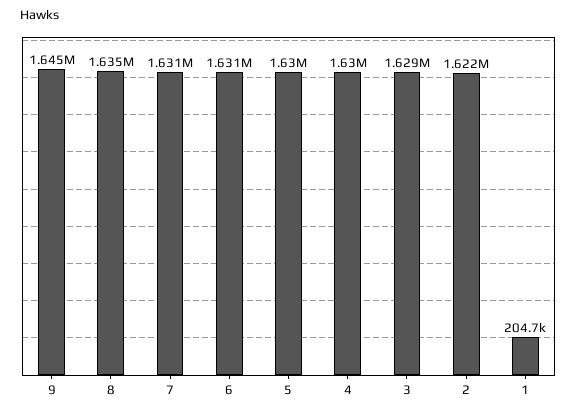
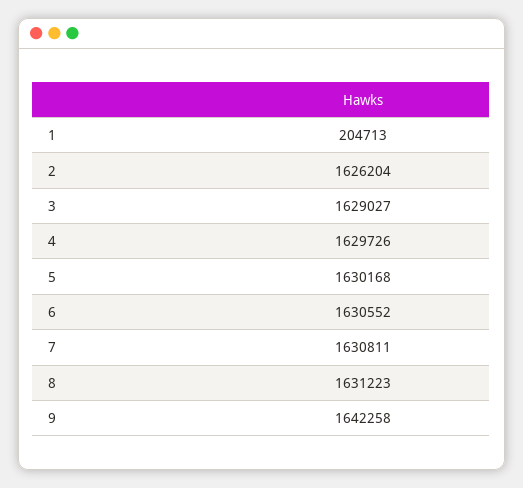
  {
-   "9": 1645000,
+   "9": 1642258,
-   "8": 1635000,
+   "8": 1631223,
    "7": 1630811,
    "6": 1630552,
    "5": 1630168,
    "4": 1629726,
    "3": 1629027,
-   "2": 1622000,
+   "2": 1626204,
    "1": 204713
  }

